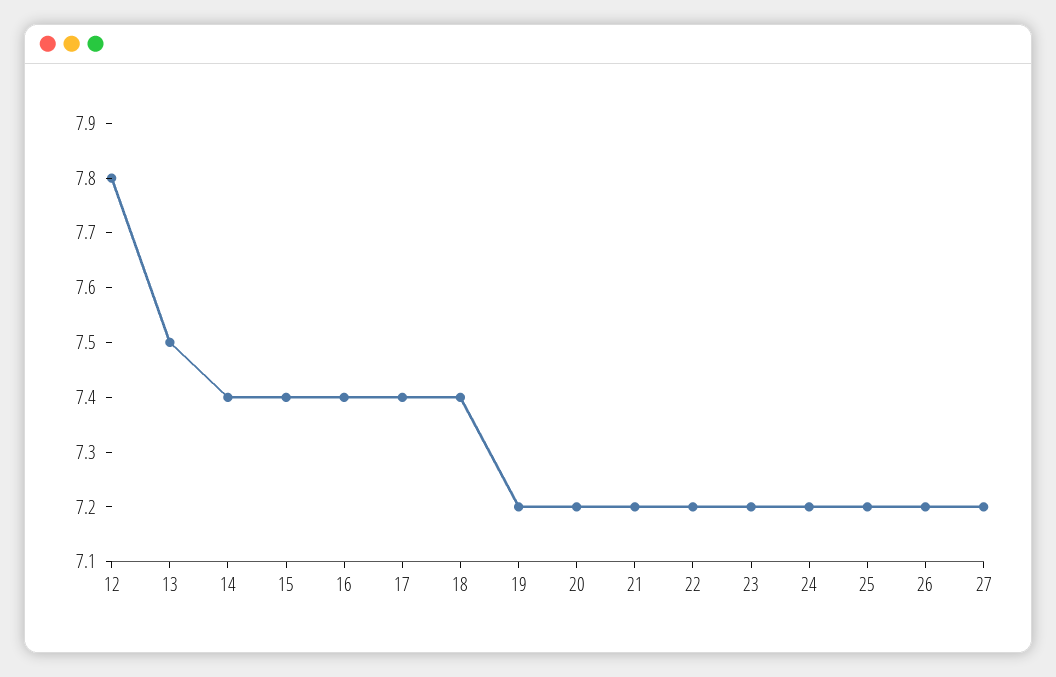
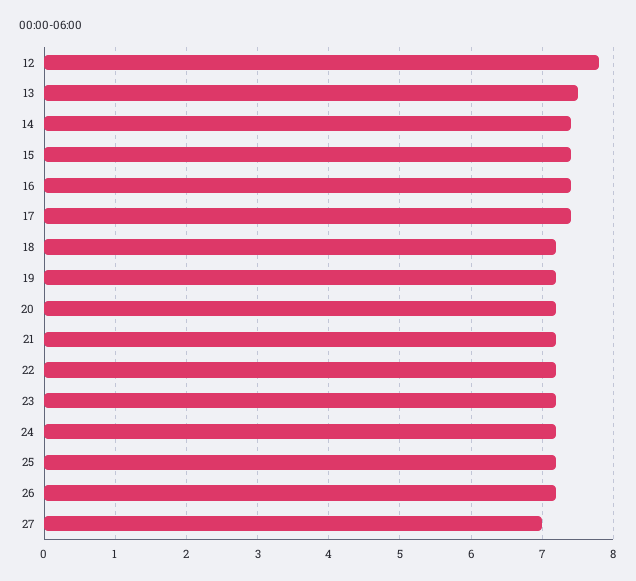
  {
    "12": 7.8,
    "13": 7.5,
    "14": 7.4,
    "15": 7.4,
    "16": 7.4,
    "17": 7.4,
-   "18": 7.4,
+   "18": 7.2,
    "19": 7.2,
    "20": 7.2,
    "21": 7.2,
    "22": 7.2,
    "23": 7.2,
    "24": 7.2,
    "25": 7.2,
    "26": 7.2,
-   "27": 7.2
+   "27": 7
  }

